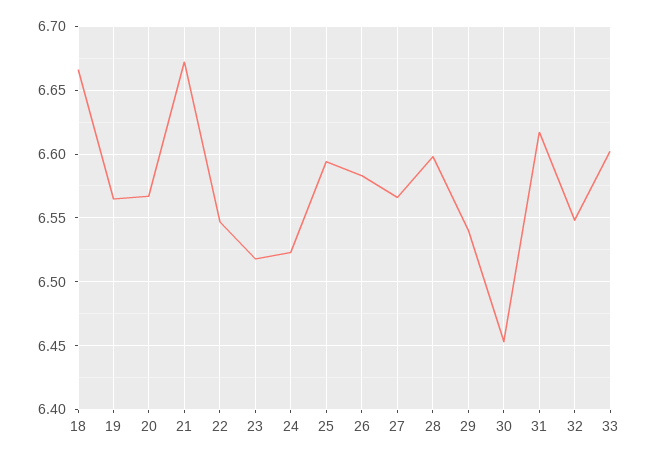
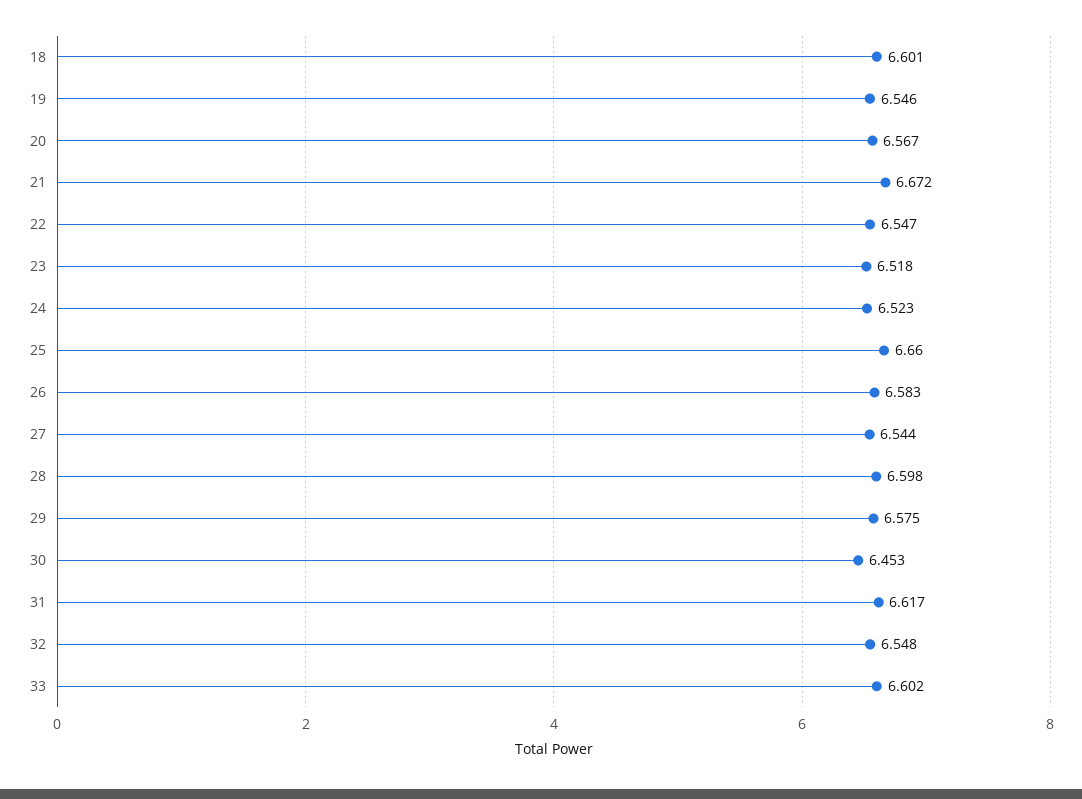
  {
-   "18": 6.665,
+   "18": 6.601,
-   "19": 6.565,
+   "19": 6.546,
    "20": 6.567,
    "21": 6.672,
    "22": 6.547,
    "23": 6.518,
    "24": 6.523,
-   "25": 6.595,
+   "25": 6.66,
    "26": 6.583,
-   "27": 6.565,
+   "27": 6.544,
    "28": 6.598,
-   "29": 6.54,
+   "29": 6.575,
    "30": 6.453,
    "31": 6.617,
    "32": 6.548,
    "33": 6.602
  }

